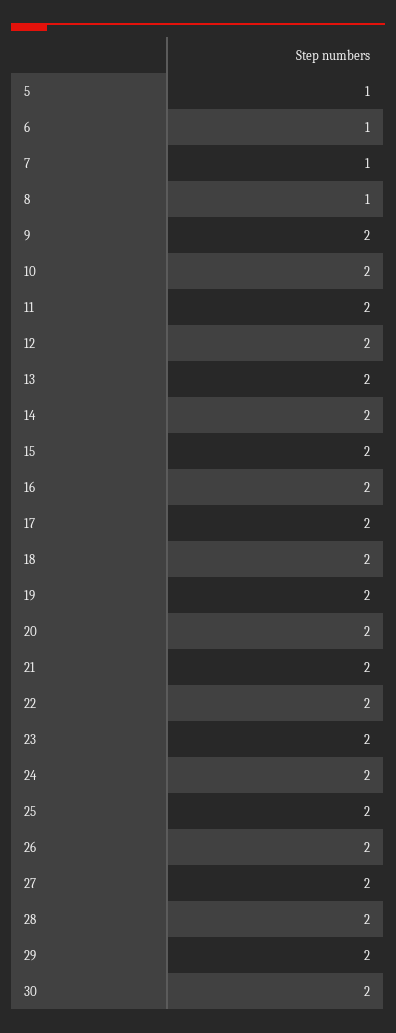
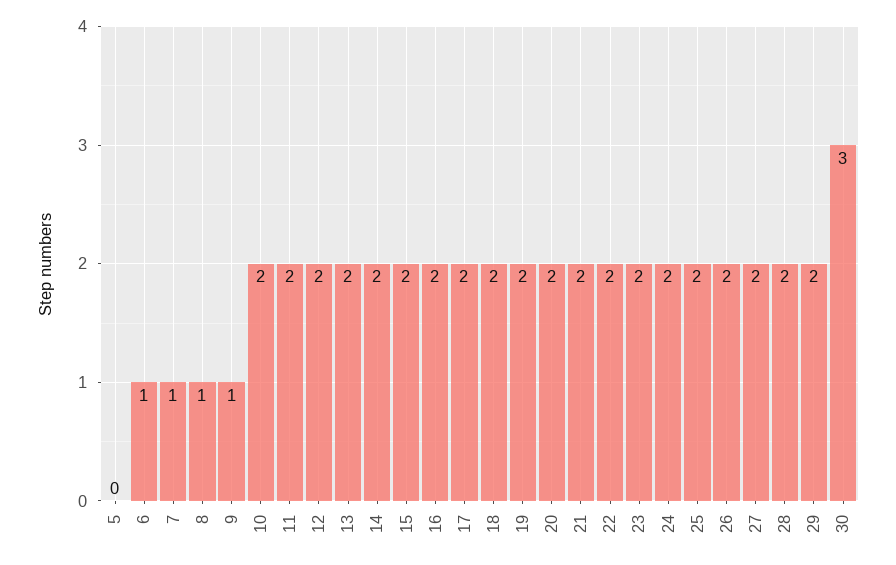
  {
-   "5": 1,
+   "5": 0,
    "6": 1,
    "7": 1,
    "8": 1,
-   "9": 2,
+   "9": 1,
    "10": 2,
    "11": 2,
    "12": 2,
    "13": 2,
    "14": 2,
    "15": 2,
    "16": 2,
    "17": 2,
    "18": 2,
    "19": 2,
    "20": 2,
    "21": 2,
    "22": 2,
    "23": 2,
    "24": 2,
    "25": 2,
    "26": 2,
    "27": 2,
    "28": 2,
    "29": 2,
-   "30": 2
+   "30": 3
  }

